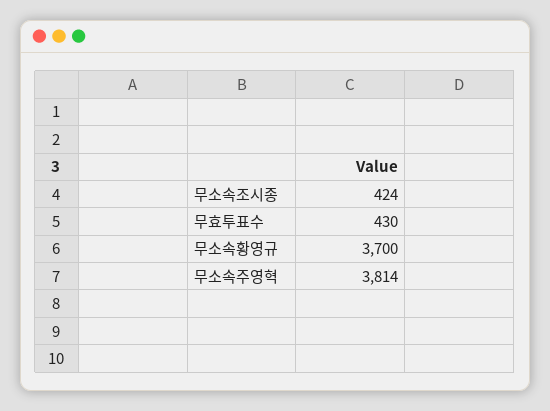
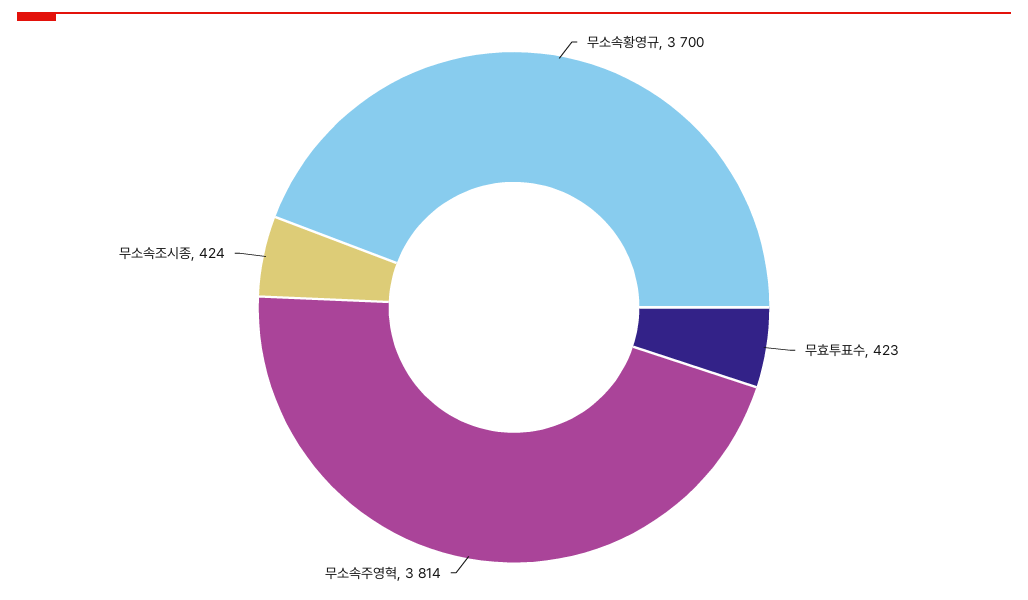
  {
    "무소속조시종": 424,
-   "무효투표수": 430,
+   "무효투표수": 423,
    "무소속황영규": 3700,
    "무소속주영혁": 3814
  }

